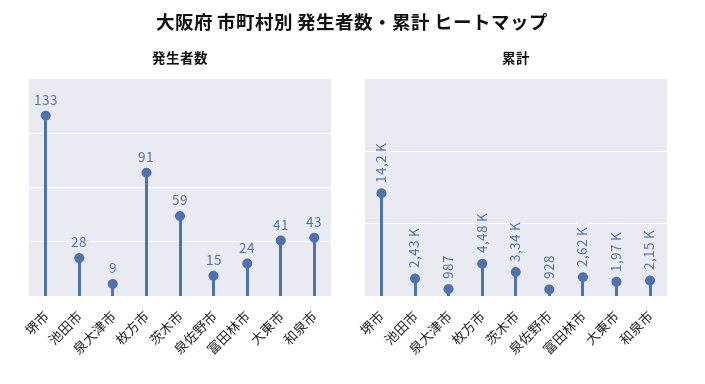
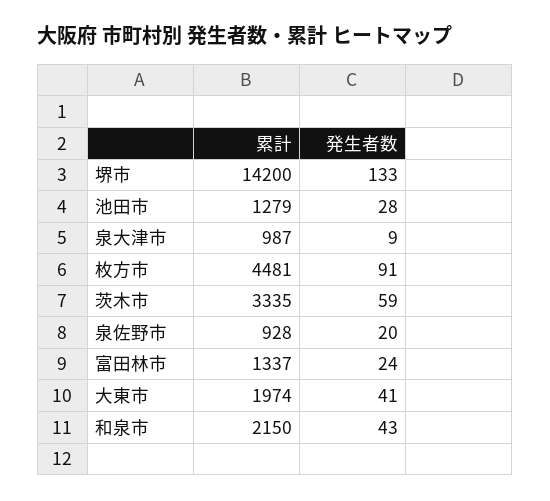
  {
    "発生者数": {
      "堺市": 133,
      "池田市": 28,
      "泉大津市": 9,
      "枚方市": 91,
      "茨木市": 59,
-     "泉佐野市": 15,
+     "泉佐野市": 20,
      "富田林市": 24,
      "大東市": 41,
      "和泉市": 43
    },
    "累計": {
      "堺市": 14200,
-     "池田市": 2430,
+     "池田市": 1279,
      "泉大津市": 987,
      "枚方市": 4481,
      "茨木市": 3335,
      "泉佐野市": 928,
-     "富田林市": 2620,
+     "富田林市": 1337,
      "大東市": 1974,
      "和泉市": 2150
    }
  }

